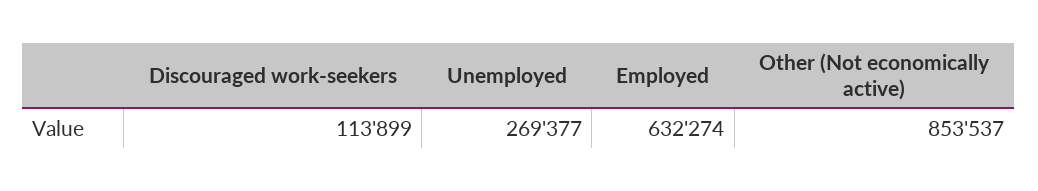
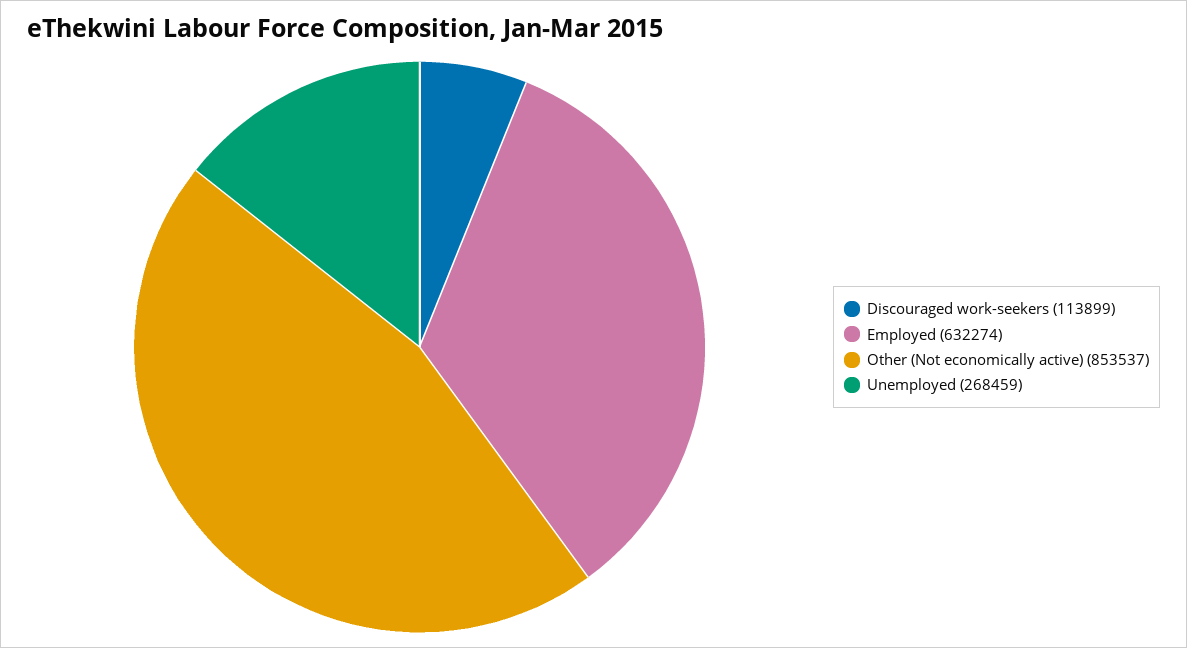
  {
    "Discouraged work-seekers": 113899,
-   "Unemployed": 269377,
+   "Unemployed": 268459,
    "Employed": 632274,
    "Other (Not economically active)": 853537
  }

